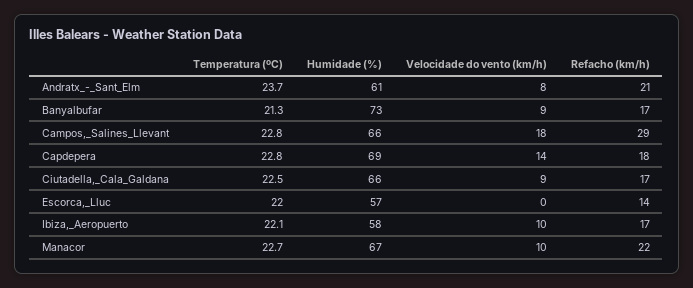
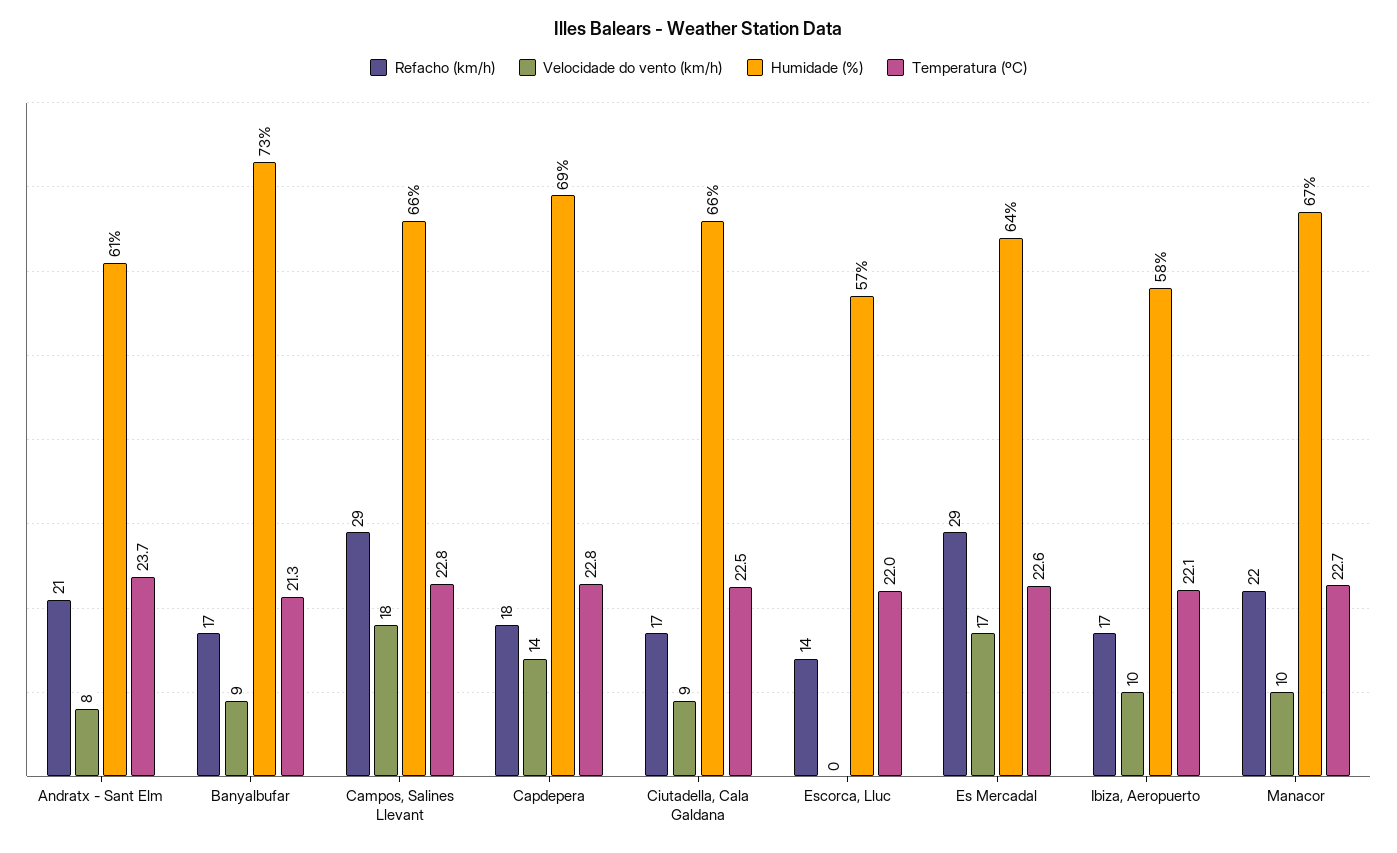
  {
    "Temperatura (ºC)": {
      "Andratx_-_Sant_Elm": 23.7,
      "Banyalbufar": 21.3,
      "Campos,_Salines_Llevant": 22.8,
      "Capdepera": 22.8,
      "Ciutadella,_Cala_Galdana": 22.5,
      "Escorca,_Lluc": 22,
      "Ibiza,_Aeropuerto": 22.1,
-     "Manacor": 22.7
+     "Manacor": 22.7,
+     "Es Mercadal": 22.6
    },
    "Humidade (%)": {
      "Andratx_-_Sant_Elm": 61,
      "Banyalbufar": 73,
      "Campos,_Salines_Llevant": 66,
      "Capdepera": 69,
      "Ciutadella,_Cala_Galdana": 66,
      "Escorca,_Lluc": 57,
      "Ibiza,_Aeropuerto": 58,
-     "Manacor": 67
+     "Manacor": 67,
+     "Es Mercadal": 64
    },
    "Velocidade do vento (km/h)": {
      "Andratx_-_Sant_Elm": 8,
      "Banyalbufar": 9,
      "Campos,_Salines_Llevant": 18,
      "Capdepera": 14,
      "Ciutadella,_Cala_Galdana": 9,
      "Escorca,_Lluc": 0,
      "Ibiza,_Aeropuerto": 10,
-     "Manacor": 10
+     "Manacor": 10,
+     "Es Mercadal": 17
    },
    "Refacho (km/h)": {
      "Andratx_-_Sant_Elm": 21,
      "Banyalbufar": 17,
      "Campos,_Salines_Llevant": 29,
      "Capdepera": 18,
      "Ciutadella,_Cala_Galdana": 17,
      "Escorca,_Lluc": 14,
      "Ibiza,_Aeropuerto": 17,
-     "Manacor": 22
+     "Manacor": 22,
+     "Es Mercadal": 29
    }
  }

